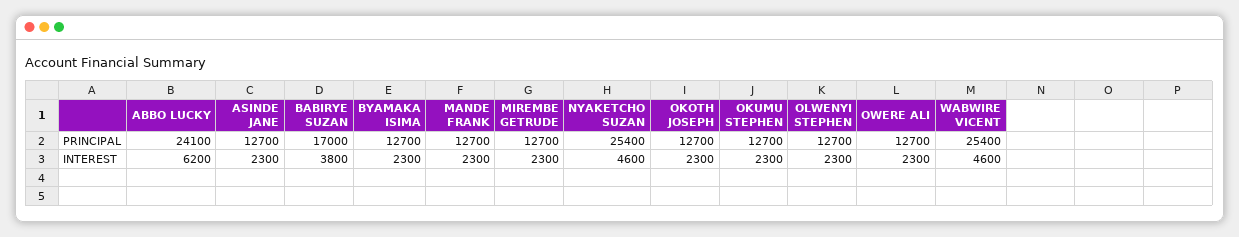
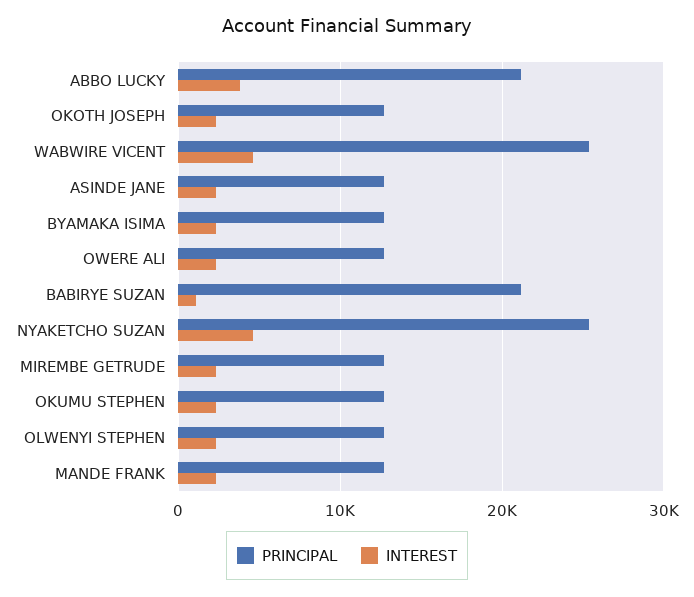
  {
    "PRINCIPAL": {
-     "ABBO LUCKY": 24100,
+     "ABBO LUCKY": 21000,
      "ASINDE JANE": 12700,
-     "BABIRYE SUZAN": 17000,
+     "BABIRYE SUZAN": 21000,
      "BYAMAKA ISIMA": 12700,
      "MANDE FRANK": 12700,
      "MIREMBE GETRUDE": 12700,
      "NYAKETCHO SUZAN": 25400,
      "OKOTH JOSEPH": 12700,
      "OKUMU STEPHEN": 12700,
      "OLWENYI STEPHEN": 12700,
      "OWERE ALI": 12700,
      "WABWIRE VICENT": 25400
    },
    "INTEREST": {
-     "ABBO LUCKY": 6200,
+     "ABBO LUCKY": 4000,
      "ASINDE JANE": 2300,
-     "BABIRYE SUZAN": 3800,
+     "BABIRYE SUZAN": 1000,
      "BYAMAKA ISIMA": 2300,
      "MANDE FRANK": 2300,
      "MIREMBE GETRUDE": 2300,
      "NYAKETCHO SUZAN": 4600,
      "OKOTH JOSEPH": 2300,
      "OKUMU STEPHEN": 2300,
      "OLWENYI STEPHEN": 2300,
      "OWERE ALI": 2300,
      "WABWIRE VICENT": 4600
    }
  }

